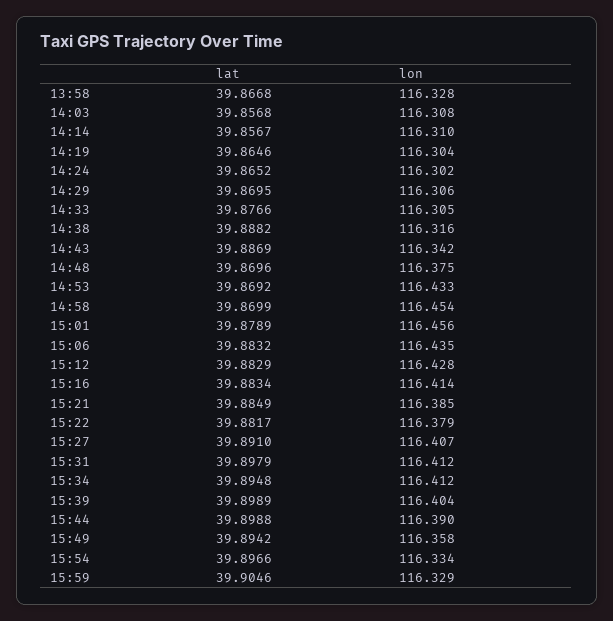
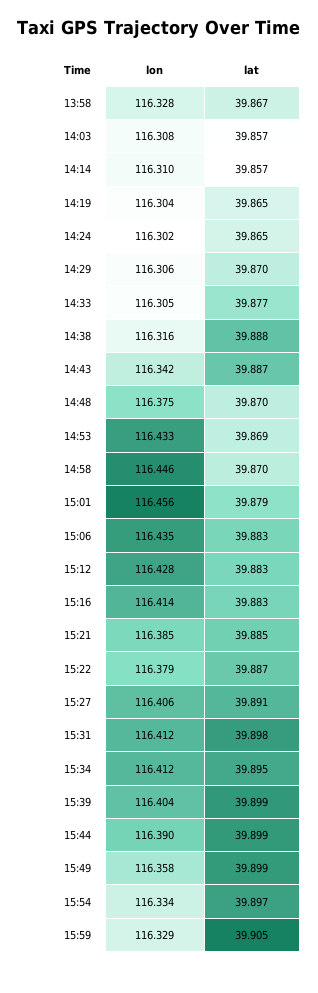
  {
    "lat": {
      "13:58": 39.8668,
      "14:03": 39.8568,
      "14:14": 39.8567,
      "14:19": 39.8646,
      "14:24": 39.8652,
      "14:29": 39.8695,
      "14:33": 39.8766,
      "14:38": 39.8882,
      "14:43": 39.8869,
      "14:48": 39.8696,
      "14:53": 39.8692,
      "14:58": 39.8699,
      "15:01": 39.8789,
      "15:06": 39.8832,
      "15:12": 39.8829,
      "15:16": 39.8834,
      "15:21": 39.8849,
-     "15:22": 39.8817,
+     "15:22": 39.887,
      "15:27": 39.891,
      "15:31": 39.8979,
      "15:34": 39.8948,
      "15:39": 39.8989,
      "15:44": 39.8988,
-     "15:49": 39.8942,
+     "15:49": 39.899,
      "15:54": 39.8966,
      "15:59": 39.9046
    },
    "lon": {
      "13:58": 116.328,
      "14:03": 116.308,
      "14:14": 116.31,
      "14:19": 116.304,
      "14:24": 116.302,
      "14:29": 116.306,
      "14:33": 116.305,
      "14:38": 116.316,
      "14:43": 116.342,
      "14:48": 116.375,
      "14:53": 116.433,
-     "14:58": 116.454,
+     "14:58": 116.446,
      "15:01": 116.456,
      "15:06": 116.435,
      "15:12": 116.428,
      "15:16": 116.414,
      "15:21": 116.385,
      "15:22": 116.379,
-     "15:27": 116.407,
+     "15:27": 116.406,
      "15:31": 116.412,
      "15:34": 116.412,
      "15:39": 116.404,
      "15:44": 116.39,
      "15:49": 116.358,
      "15:54": 116.334,
      "15:59": 116.329
    }
  }

